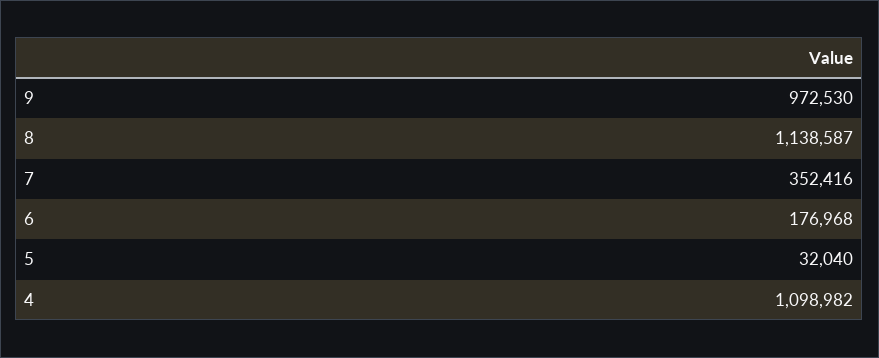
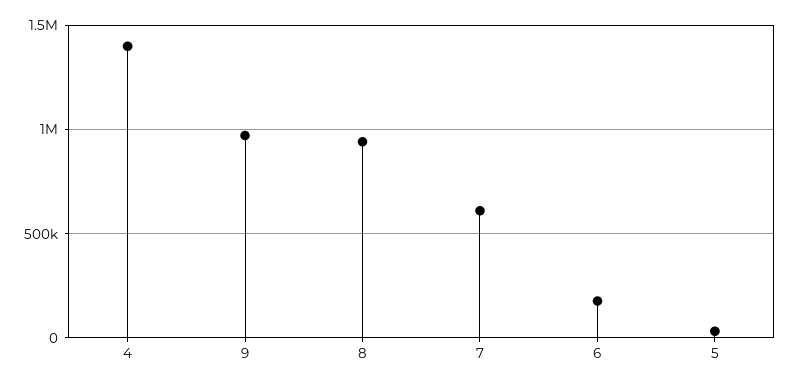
  {
    "9": 972530,
-   "8": 1138587,
+   "8": 950000,
-   "7": 352416,
+   "7": 600000,
    "6": 176968,
    "5": 32040,
-   "4": 1098982
+   "4": 1400000
  }

